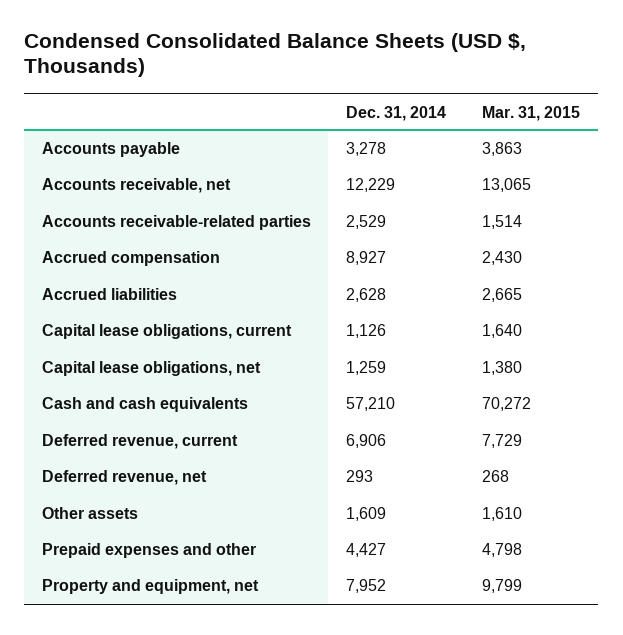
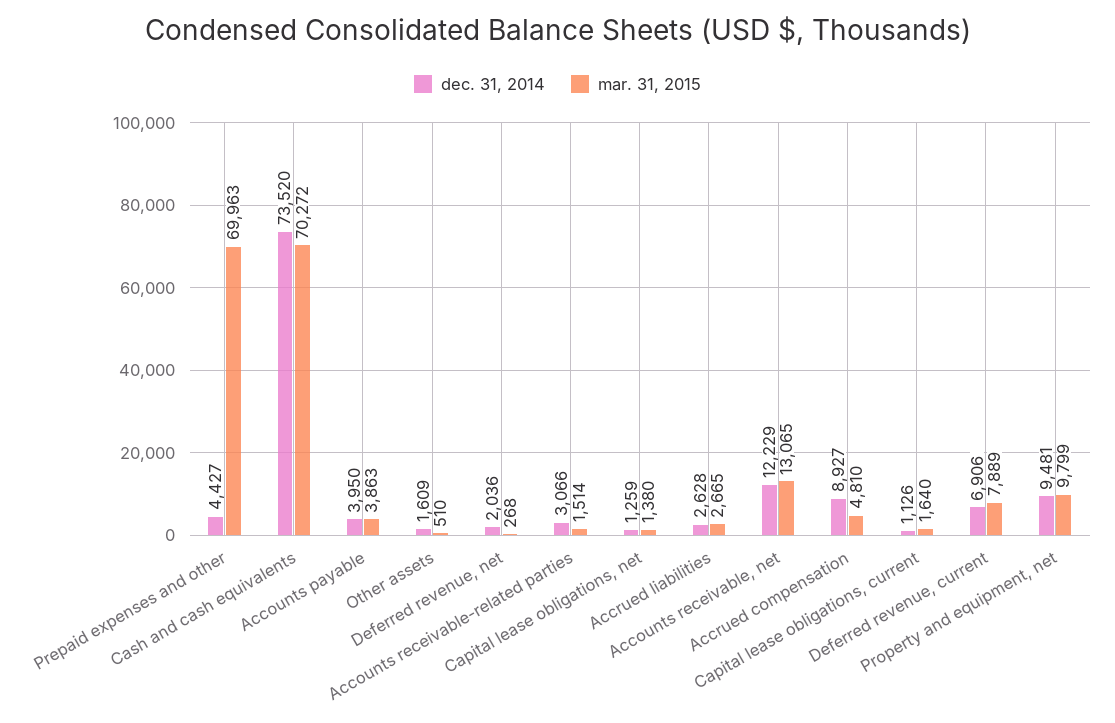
  {
    "Dec. 31, 2014": {
-     "Accounts payable": 3278,
+     "Accounts payable": 3950,
      "Accounts receivable, net": 12229,
-     "Accounts receivable-related parties": 2529,
+     "Accounts receivable-related parties": 3066,
      "Accrued compensation": 8927,
      "Accrued liabilities": 2628,
      "Capital lease obligations, current": 1126,
      "Capital lease obligations, net": 1259,
-     "Cash and cash equivalents": 57210,
+     "Cash and cash equivalents": 73520,
      "Deferred revenue, current": 6906,
-     "Deferred revenue, net": 293,
+     "Deferred revenue, net": 2036,
      "Other assets": 1609,
      "Prepaid expenses and other": 4427,
-     "Property and equipment, net": 7952
+     "Property and equipment, net": 9481
    },
    "Mar. 31, 2015": {
      "Accounts payable": 3863,
      "Accounts receivable, net": 13065,
      "Accounts receivable-related parties": 1514,
-     "Accrued compensation": 2430,
+     "Accrued compensation": 4810,
      "Accrued liabilities": 2665,
      "Capital lease obligations, current": 1640,
      "Capital lease obligations, net": 1380,
      "Cash and cash equivalents": 70272,
-     "Deferred revenue, current": 7729,
+     "Deferred revenue, current": 7889,
      "Deferred revenue, net": 268,
-     "Other assets": 1610,
+     "Other assets": 510,
-     "Prepaid expenses and other": 4798,
+     "Prepaid expenses and other": 69963,
      "Property and equipment, net": 9799
    }
  }

